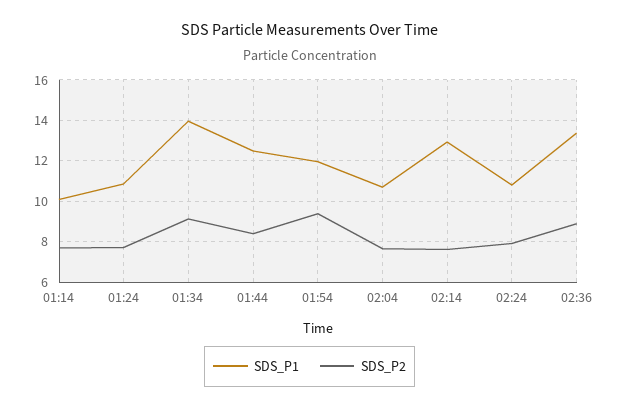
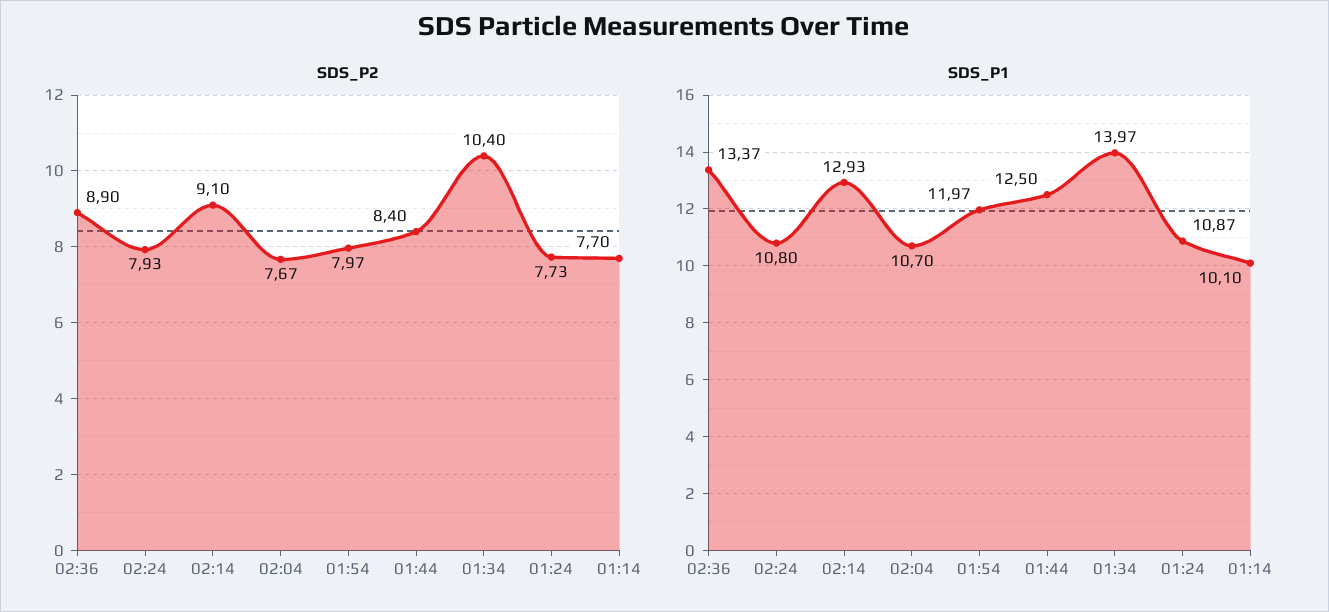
  {
    "SDS_P1": {
      "01:14": 10.1,
      "01:24": 10.87,
      "01:34": 13.97,
      "01:44": 12.5,
      "01:54": 11.97,
      "02:04": 10.7,
      "02:14": 12.93,
      "02:24": 10.8,
      "02:36": 13.37
    },
    "SDS_P2": {
      "01:14": 7.7,
      "01:24": 7.73,
-     "01:34": 9,
+     "01:34": 10.4,
      "01:44": 8.4,
-     "01:54": 9.5,
+     "01:54": 7.97,
      "02:04": 7.67,
-     "02:14": 7.5,
+     "02:14": 9.1,
      "02:24": 7.93,
      "02:36": 8.9
    }
  }

